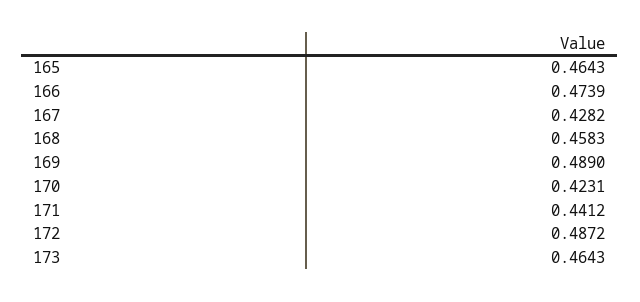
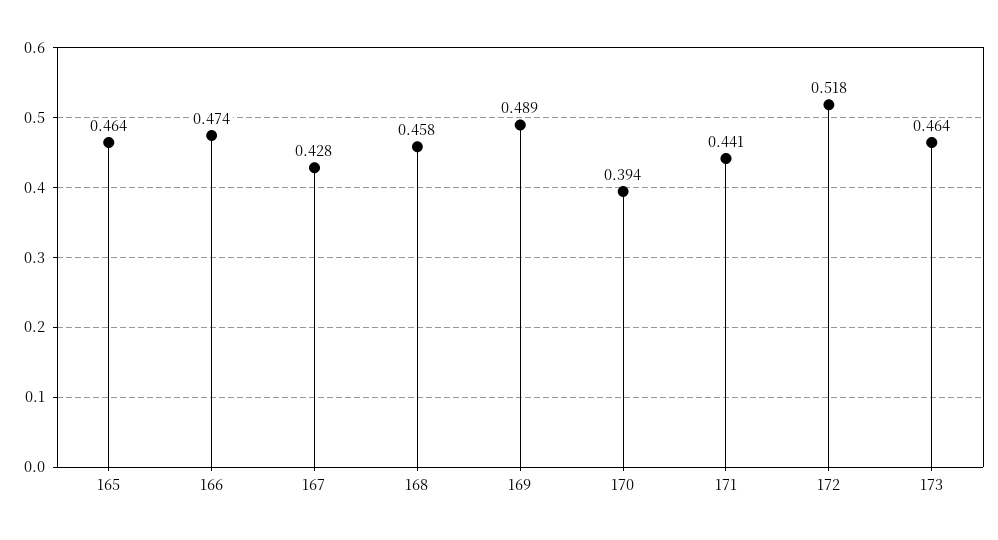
  {
    "165": 0.4643,
    "166": 0.4739,
    "167": 0.4282,
    "168": 0.4583,
    "169": 0.489,
-   "170": 0.4231,
+   "170": 0.394,
    "171": 0.4412,
-   "172": 0.4872,
+   "172": 0.518,
    "173": 0.4643
  }

